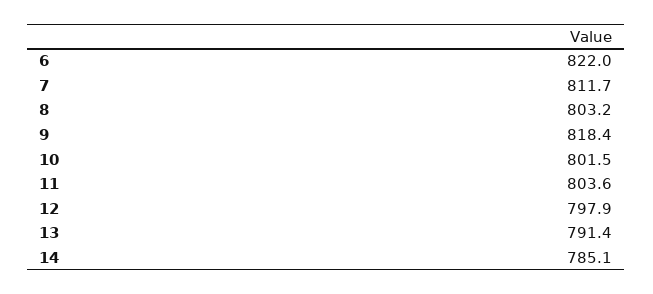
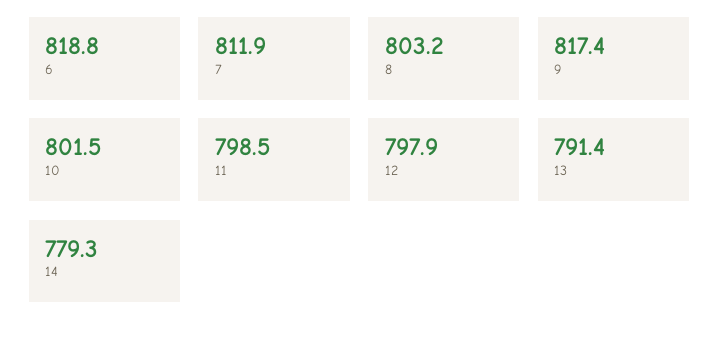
  {
-   "6": 822,
+   "6": 818.8,
-   "7": 811.7,
+   "7": 811.9,
    "8": 803.2,
-   "9": 818.4,
+   "9": 817.4,
    "10": 801.5,
-   "11": 803.6,
+   "11": 798.5,
    "12": 797.9,
    "13": 791.4,
-   "14": 785.1
+   "14": 779.3
  }

